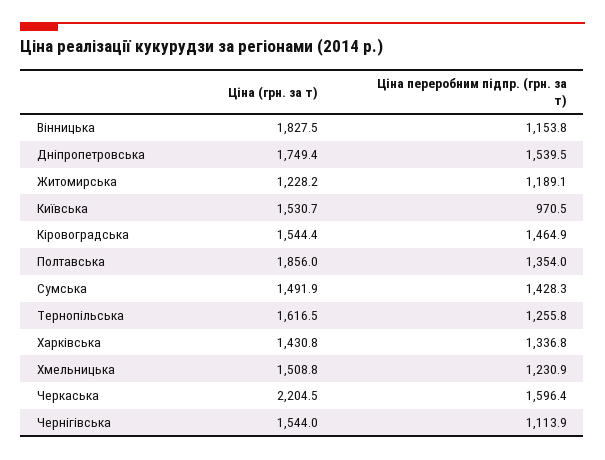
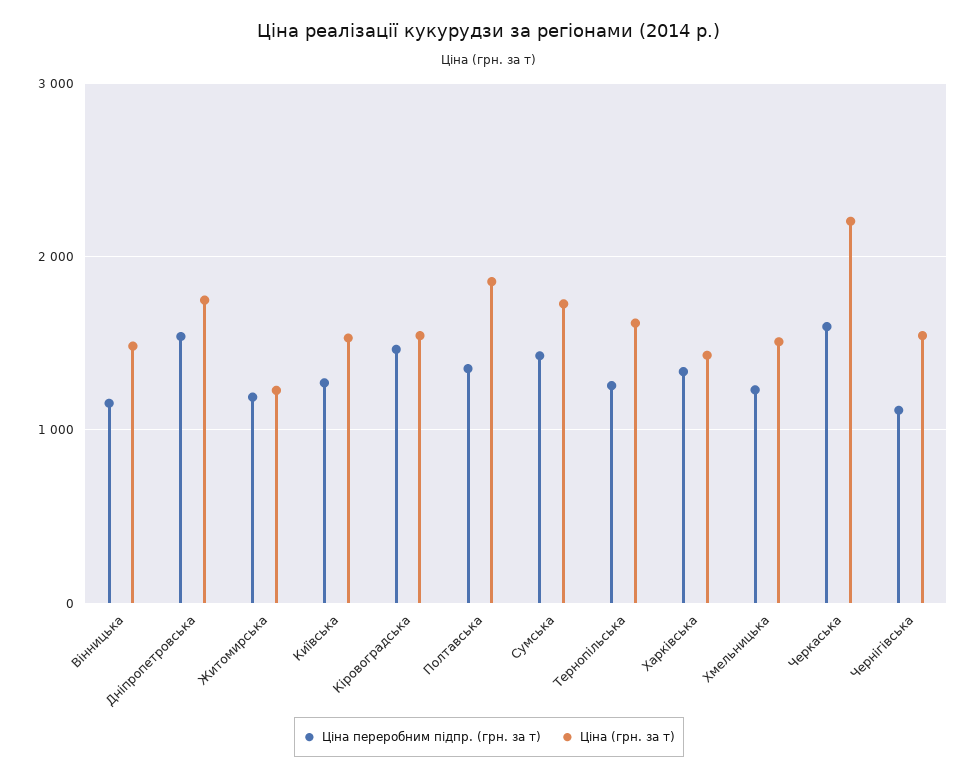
  {
    "Ціна (грн. за т)": {
-     "Вінницька": 1827.5,
+     "Вінницька": 1500,
      "Дніпропетровська": 1749.4,
      "Житомирська": 1228.2,
      "Київська": 1530.7,
      "Кіровоградська": 1544.4,
      "Полтавська": 1856,
-     "Сумська": 1491.9,
+     "Сумська": 1700,
      "Тернопільська": 1616.5,
      "Харківська": 1430.8,
      "Хмельницька": 1508.8,
      "Черкаська": 2204.5,
      "Чернігівська": 1544
    },
    "Ціна переробним підпр. (грн. за т)": {
      "Вінницька": 1153.8,
      "Дніпропетровська": 1539.5,
      "Житомирська": 1189.1,
-     "Київська": 970.5,
+     "Київська": 1300,
      "Кіровоградська": 1464.9,
      "Полтавська": 1354,
      "Сумська": 1428.3,
      "Тернопільська": 1255.8,
      "Харківська": 1336.8,
      "Хмельницька": 1230.9,
      "Черкаська": 1596.4,
      "Чернігівська": 1113.9
    }
  }

